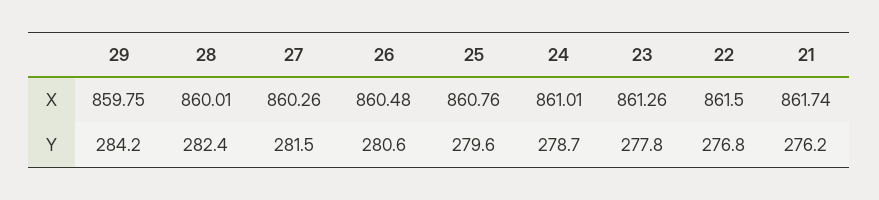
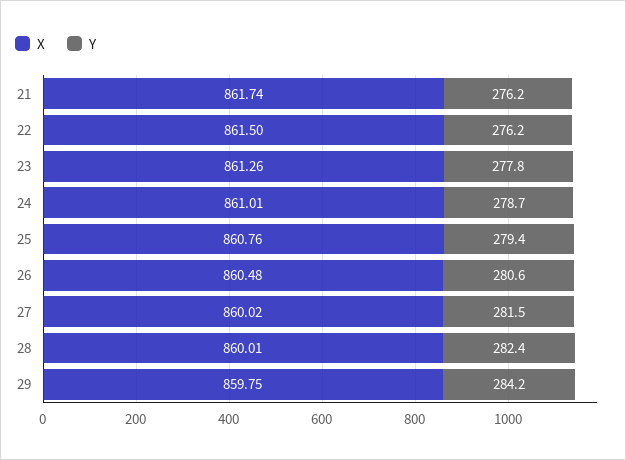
  {
    "X": {
      "29": 859.75,
      "28": 860.01,
-     "27": 860.26,
+     "27": 860.02,
      "26": 860.48,
      "25": 860.76,
      "24": 861.01,
      "23": 861.26,
      "22": 861.5,
      "21": 861.74
    },
    "Y": {
      "29": 284.2,
      "28": 282.4,
      "27": 281.5,
      "26": 280.6,
-     "25": 279.6,
+     "25": 279.4,
      "24": 278.7,
      "23": 277.8,
-     "22": 276.8,
+     "22": 276.2,
      "21": 276.2
    }
  }

